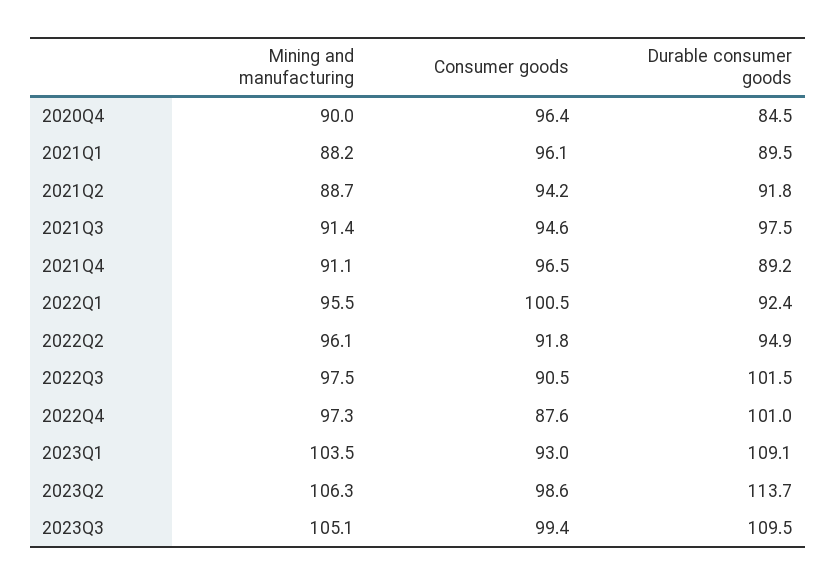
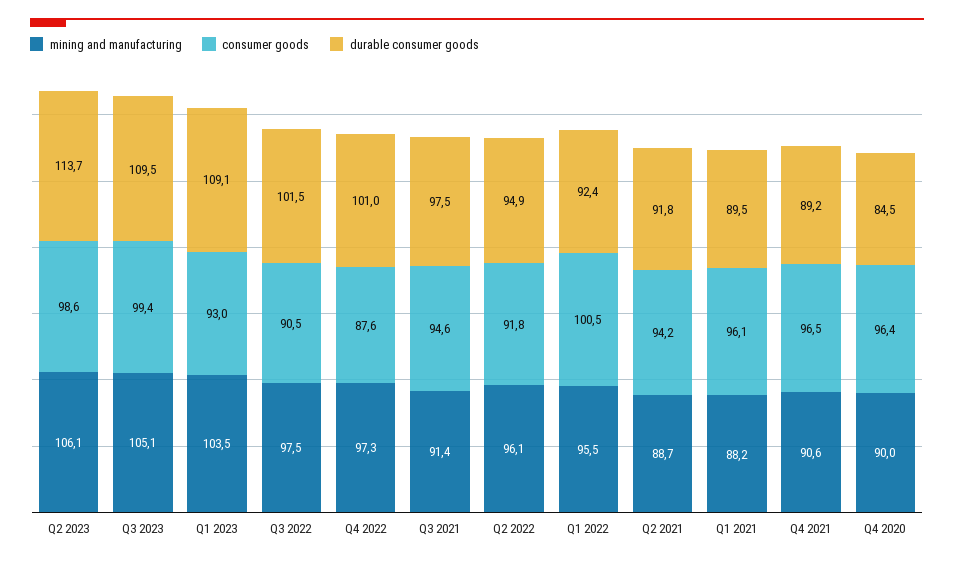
  {
    "Mining and manufacturing": {
      "2020Q4": 90,
      "2021Q1": 88.2,
      "2021Q2": 88.7,
      "2021Q3": 91.4,
-     "2021Q4": 91.1,
+     "2021Q4": 90.6,
      "2022Q1": 95.5,
      "2022Q2": 96.1,
      "2022Q3": 97.5,
      "2022Q4": 97.3,
      "2023Q1": 103.5,
-     "2023Q2": 106.3,
+     "2023Q2": 106.1,
      "2023Q3": 105.1
    },
    "Consumer goods": {
      "2020Q4": 96.4,
      "2021Q1": 96.1,
      "2021Q2": 94.2,
      "2021Q3": 94.6,
      "2021Q4": 96.5,
      "2022Q1": 100.5,
      "2022Q2": 91.8,
      "2022Q3": 90.5,
      "2022Q4": 87.6,
      "2023Q1": 93,
      "2023Q2": 98.6,
      "2023Q3": 99.4
    },
    "Durable consumer goods": {
      "2020Q4": 84.5,
      "2021Q1": 89.5,
      "2021Q2": 91.8,
      "2021Q3": 97.5,
      "2021Q4": 89.2,
      "2022Q1": 92.4,
      "2022Q2": 94.9,
      "2022Q3": 101.5,
      "2022Q4": 101,
      "2023Q1": 109.1,
      "2023Q2": 113.7,
      "2023Q3": 109.5
    }
  }

